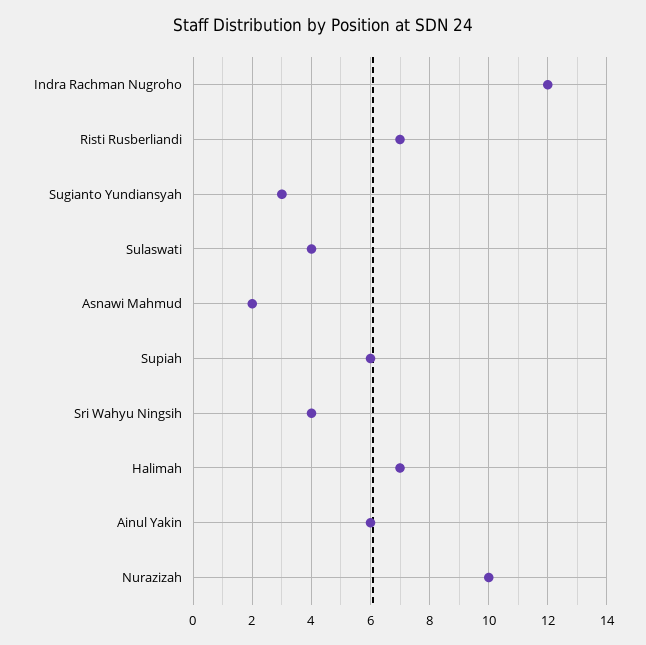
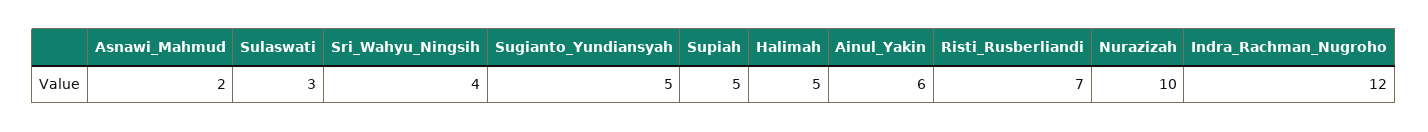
  {
    "Indra Rachman Nugroho": 12,
    "Risti Rusberliandi": 7,
-   "Sugianto Yundiansyah": 3,
+   "Sugianto Yundiansyah": 5,
-   "Sulaswati": 4,
+   "Sulaswati": 3,
    "Asnawi Mahmud": 2,
-   "Supiah": 6,
+   "Supiah": 5,
    "Sri Wahyu Ningsih": 4,
-   "Halimah": 7,
+   "Halimah": 5,
    "Ainul Yakin": 6,
    "Nurazizah": 10
  }

